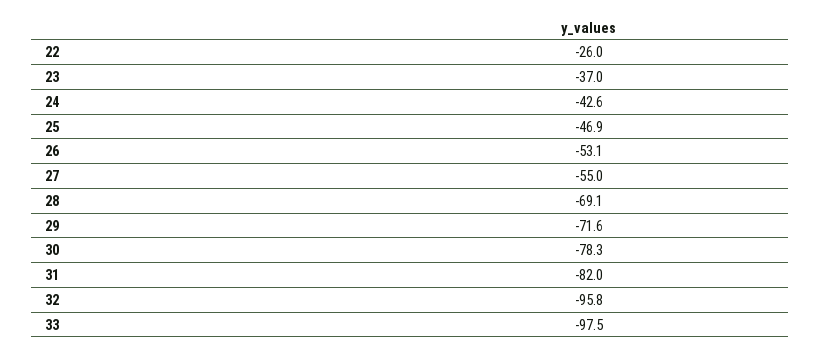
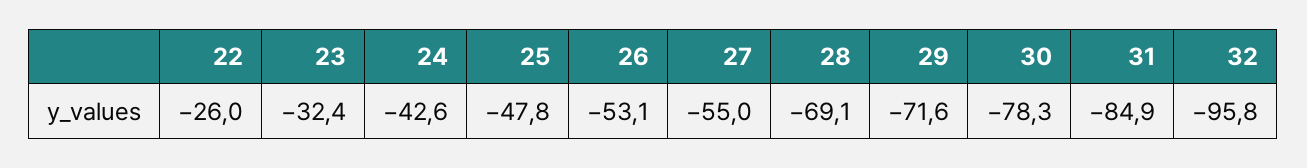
  {
    "22": -26,
-   "23": -37,
+   "23": -32.4,
    "24": -42.6,
-   "25": -46.9,
+   "25": -47.8,
    "26": -53.1,
    "27": -55,
    "28": -69.1,
    "29": -71.6,
    "30": -78.3,
-   "31": -82,
+   "31": -84.9,
-   "32": -95.8,
+   "32": -95.8
-   "33": -97.5
  }

